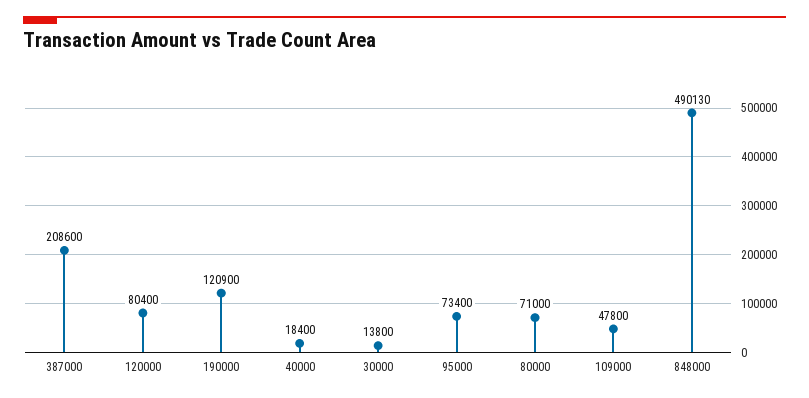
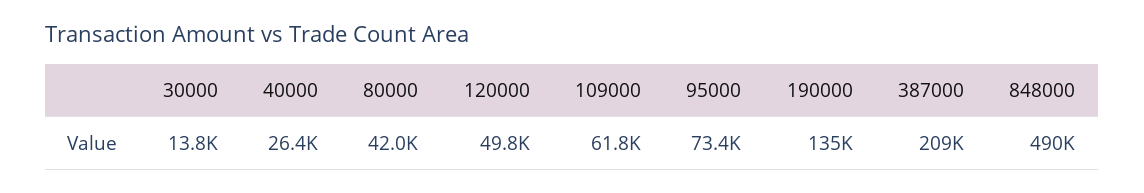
  {
    "387000": 208600,
-   "120000": 80400,
+   "120000": 49800,
-   "190000": 120900,
+   "190000": 135000,
-   "40000": 18400,
+   "40000": 26400,
    "30000": 13800,
    "95000": 73400,
-   "80000": 71000,
+   "80000": 42000,
-   "109000": 47800,
+   "109000": 61800,
    "848000": 490130
  }

